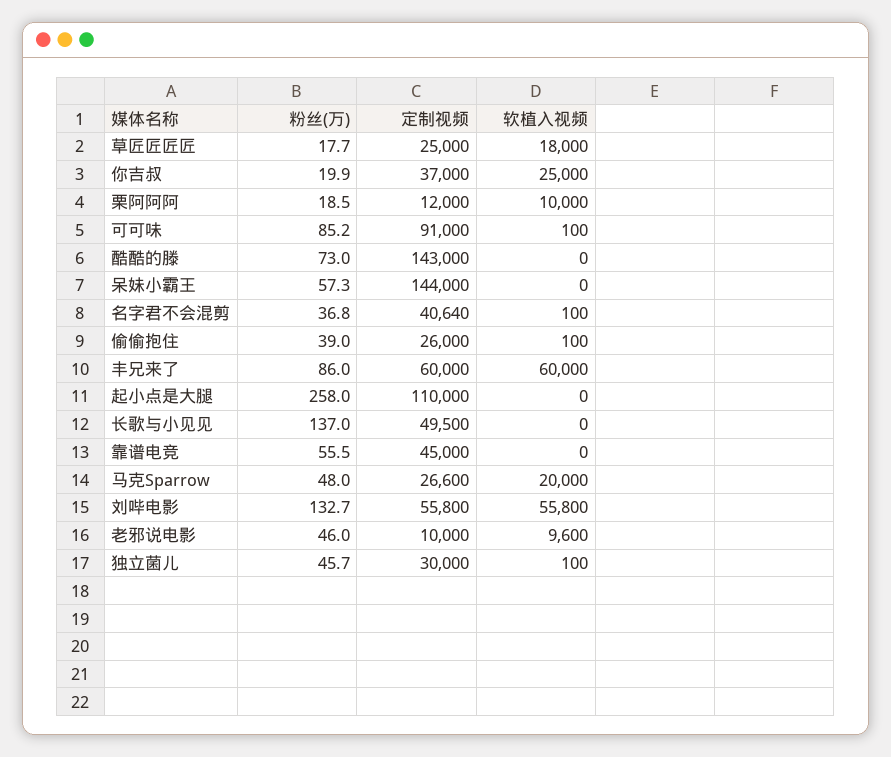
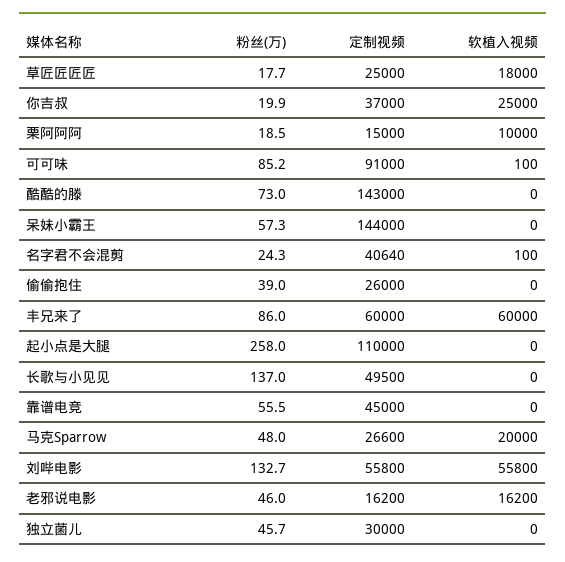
  {
    "粉丝(万)": {
      "草匠匠匠匠": 17.7,
      "你吉叔": 19.9,
      "栗阿阿阿": 18.5,
      "可可味": 85.2,
      "酷酷的滕": 73,
      "呆妹小霸王": 57.3,
-     "名字君不会混剪": 36.8,
+     "名字君不会混剪": 24.3,
      "偷偷抱住": 39,
      "丰兄来了": 86,
      "起小点是大腿": 258,
      "长歌与小见见": 137,
      "靠谱电竞": 55.5,
      "马克Sparrow": 48,
      "刘哔电影": 132.7,
      "老邪说电影": 46,
      "独立菌儿": 45.7
    },
    "定制视频": {
      "草匠匠匠匠": 25000,
      "你吉叔": 37000,
-     "栗阿阿阿": 12000,
+     "栗阿阿阿": 15000,
      "可可味": 91000,
      "酷酷的滕": 143000,
      "呆妹小霸王": 144000,
      "名字君不会混剪": 40640,
      "偷偷抱住": 26000,
      "丰兄来了": 60000,
      "起小点是大腿": 110000,
      "长歌与小见见": 49500,
      "靠谱电竞": 45000,
      "马克Sparrow": 26600,
      "刘哔电影": 55800,
-     "老邪说电影": 10000,
+     "老邪说电影": 16200,
      "独立菌儿": 30000
    },
    "软植入视频": {
      "草匠匠匠匠": 18000,
      "你吉叔": 25000,
      "栗阿阿阿": 10000,
      "可可味": 100,
      "酷酷的滕": 0,
      "呆妹小霸王": 0,
      "名字君不会混剪": 100,
-     "偷偷抱住": 100,
+     "偷偷抱住": 0,
      "丰兄来了": 60000,
      "起小点是大腿": 0,
      "长歌与小见见": 0,
      "靠谱电竞": 0,
      "马克Sparrow": 20000,
      "刘哔电影": 55800,
-     "老邪说电影": 9600,
+     "老邪说电影": 16200,
-     "独立菌儿": 100
+     "独立菌儿": 0
    }
  }

